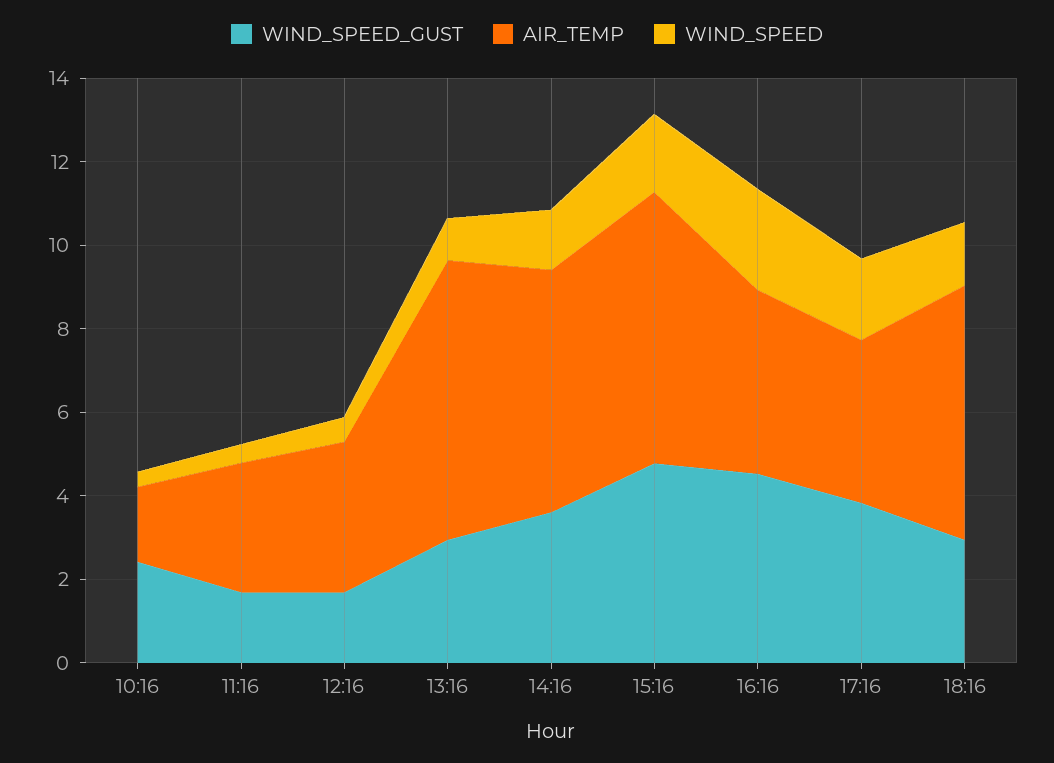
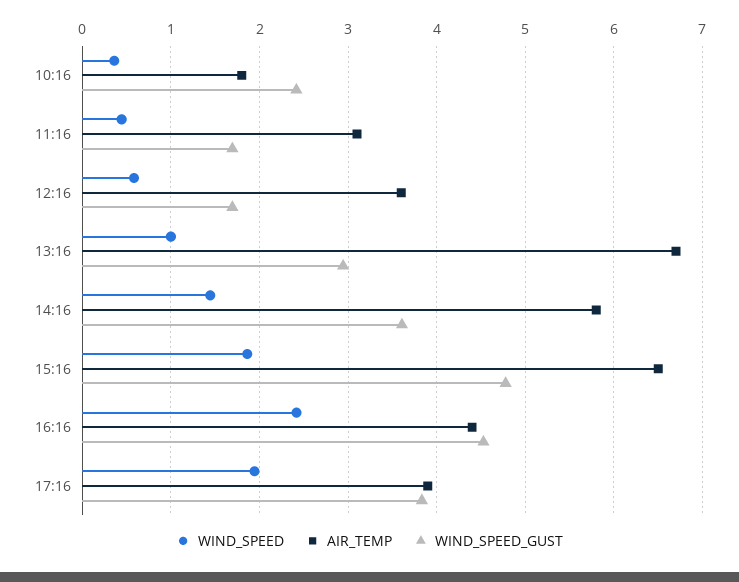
  {
    "WIND_SPEED_GUST": {
      "10:16": 2.4,
      "11:16": 1.7,
      "12:16": 1.7,
      "13:16": 2.9,
      "14:16": 3.6,
      "15:16": 4.8,
      "16:16": 4.5,
-     "17:16": 3.8,
+     "17:16": 3.8
-     "18:16": 3
    },
    "AIR_TEMP": {
      "10:16": 1.8,
      "11:16": 3.1,
      "12:16": 3.6,
      "13:16": 6.7,
      "14:16": 5.8,
      "15:16": 6.5,
      "16:16": 4.4,
-     "17:16": 3.9,
+     "17:16": 3.9
-     "18:16": 6
    },
    "WIND_SPEED": {
      "10:16": 0.4,
      "11:16": 0.4,
      "12:16": 0.6,
      "13:16": 1,
      "14:16": 1.4,
      "15:16": 1.9,
      "16:16": 2.4,
-     "17:16": 1.9,
+     "17:16": 1.9
-     "18:16": 1.5
    }
  }

